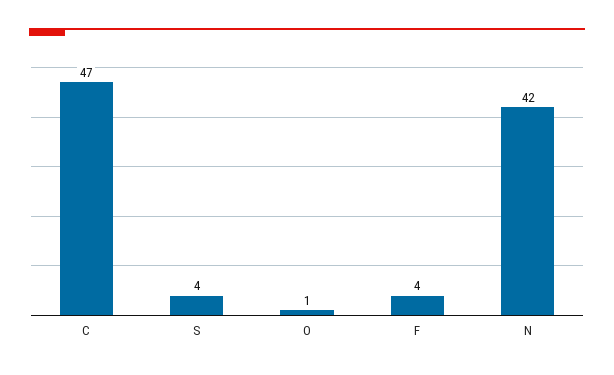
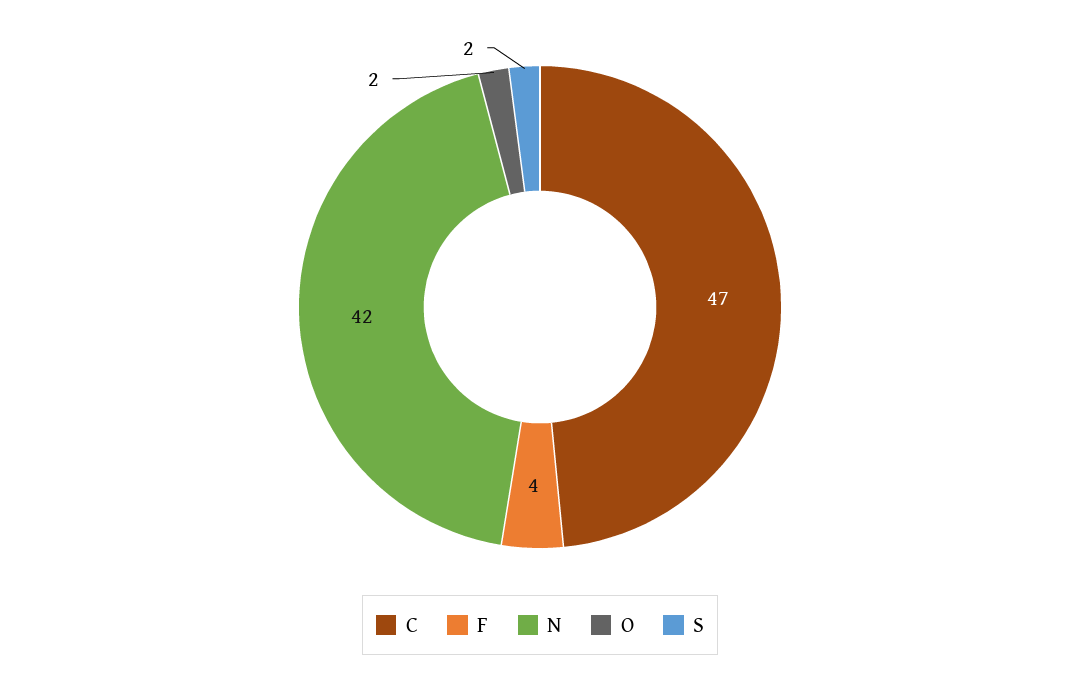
  {
    "C": 47,
-   "S": 4,
+   "S": 2,
-   "O": 1,
+   "O": 2,
    "F": 4,
    "N": 42
  }

